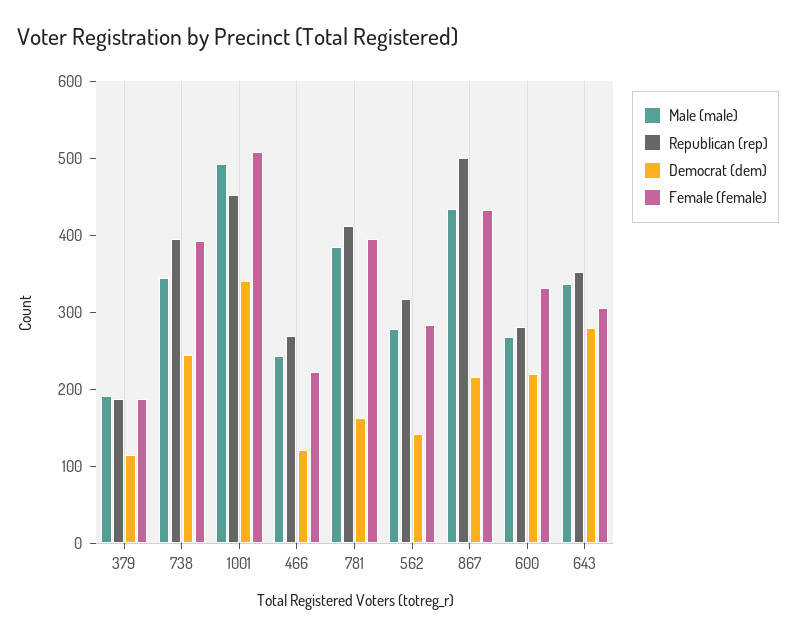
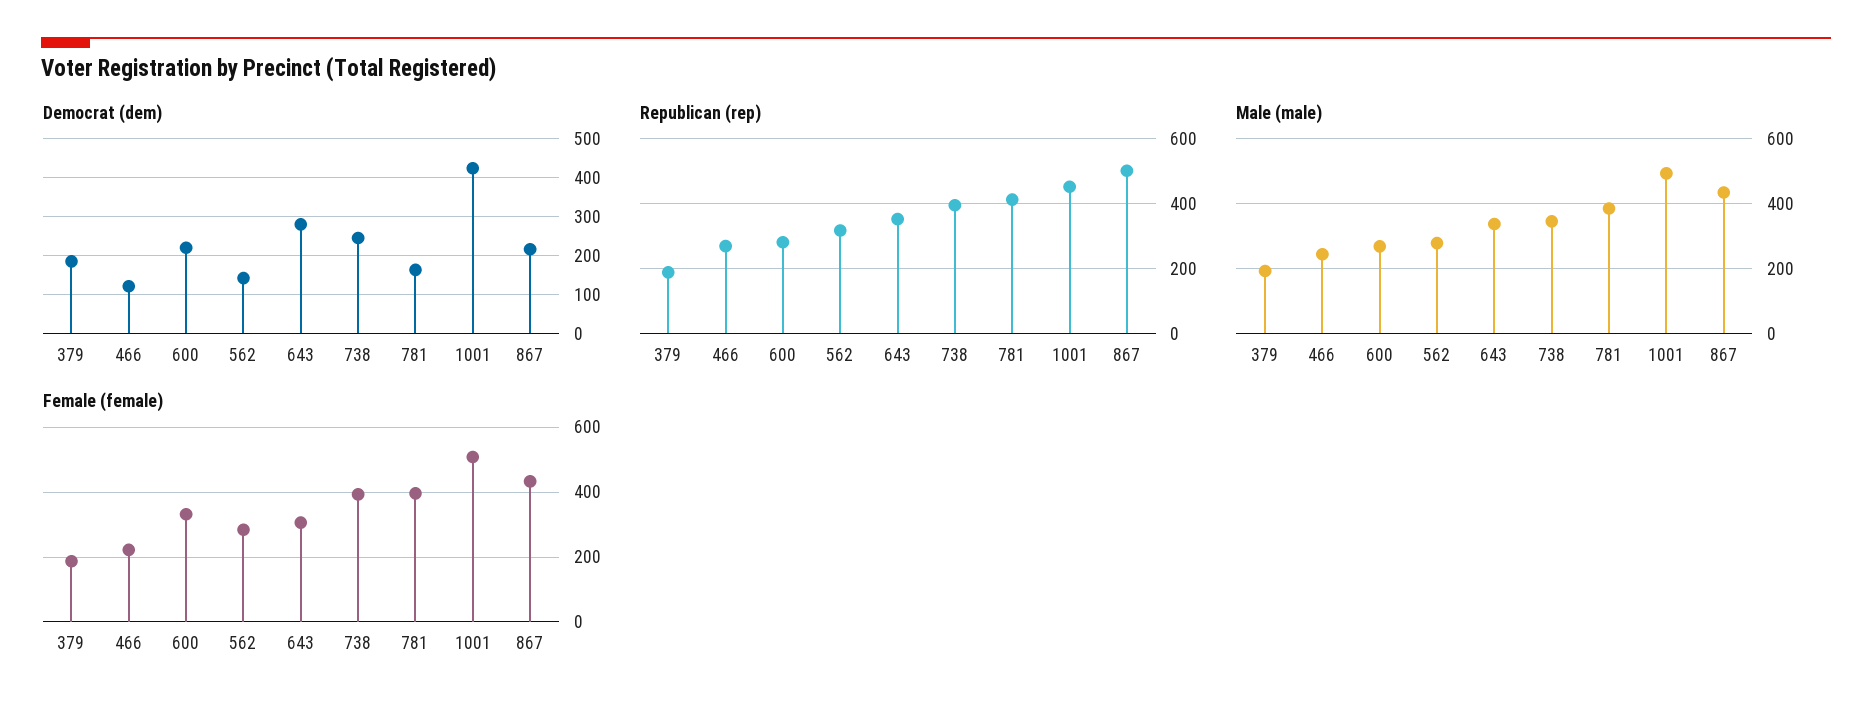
  {
    "Male (male)": {
      "379": 200,
      "738": 340,
      "1001": 500,
      "466": 240,
      "781": 380,
      "562": 280,
      "867": 440,
      "600": 260,
      "643": 340
    },
    "Republican (rep)": {
      "379": 180,
      "738": 400,
      "1001": 460,
      "466": 260,
      "781": 420,
      "562": 320,
      "867": 500,
      "600": 280,
      "643": 360
    },
    "Democrat (dem)": {
-     "379": 120,
+     "379": 180,
      "738": 240,
-     "1001": 340,
+     "1001": 420,
      "466": 120,
      "781": 160,
      "562": 140,
      "867": 220,
      "600": 220,
      "643": 280
    },
    "Female (female)": {
      "379": 180,
      "738": 400,
      "1001": 500,
      "466": 220,
      "781": 400,
      "562": 280,
      "867": 440,
      "600": 340,
      "643": 300
    }
  }

